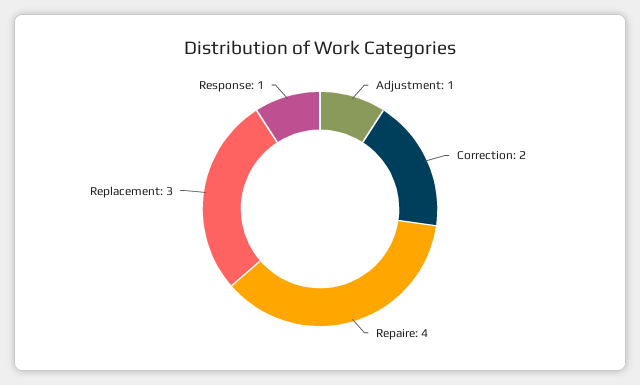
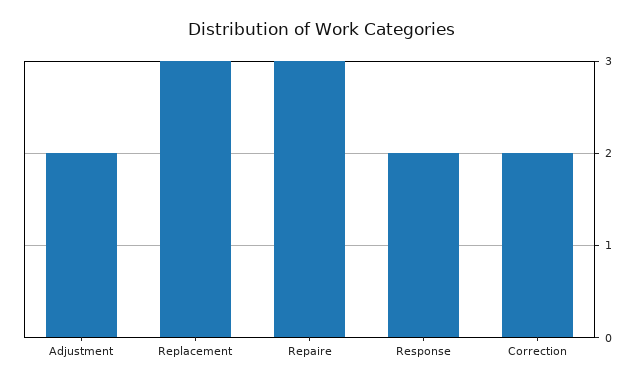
  {
-   "Adjustment": 1,
+   "Adjustment": 2,
    "Correction": 2,
-   "Repaire": 4,
+   "Repaire": 3,
    "Replacement": 3,
-   "Response": 1
+   "Response": 2
  }

